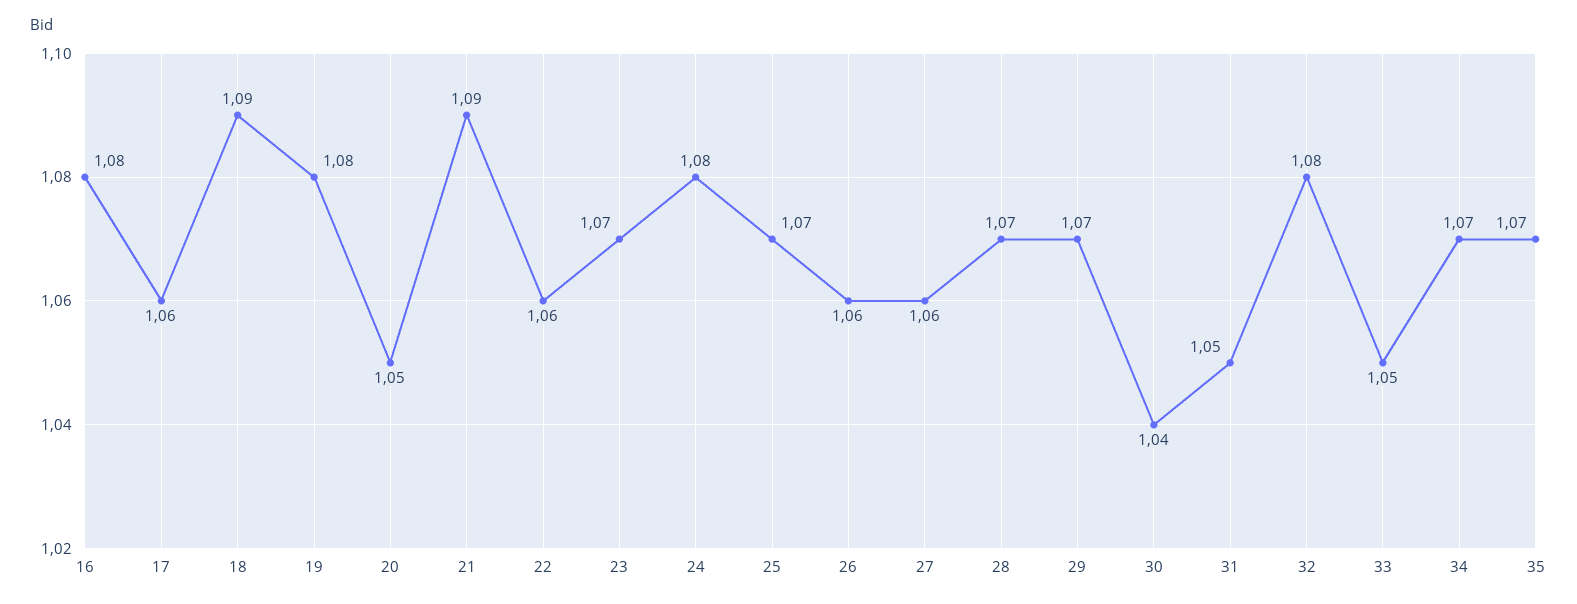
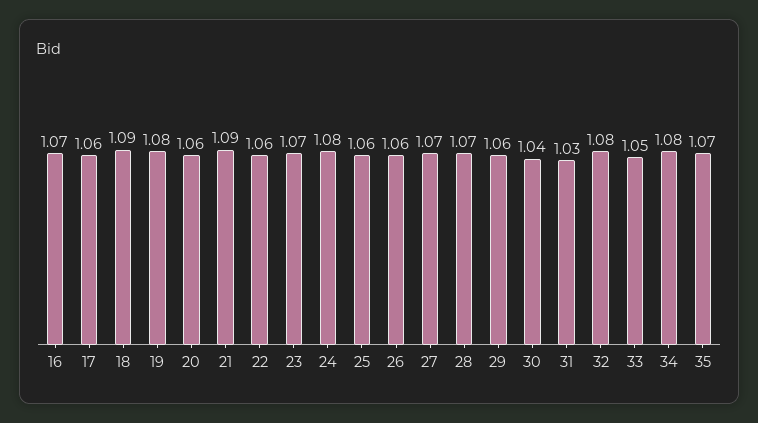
  {
-   "16": 1.08,
+   "16": 1.07,
    "17": 1.06,
    "18": 1.09,
    "19": 1.08,
-   "20": 1.05,
+   "20": 1.06,
    "21": 1.09,
    "22": 1.06,
    "23": 1.07,
    "24": 1.08,
-   "25": 1.07,
+   "25": 1.06,
    "26": 1.06,
-   "27": 1.06,
+   "27": 1.07,
    "28": 1.07,
-   "29": 1.07,
+   "29": 1.06,
    "30": 1.04,
-   "31": 1.05,
+   "31": 1.03,
    "32": 1.08,
    "33": 1.05,
-   "34": 1.07,
+   "34": 1.08,
    "35": 1.07
  }

